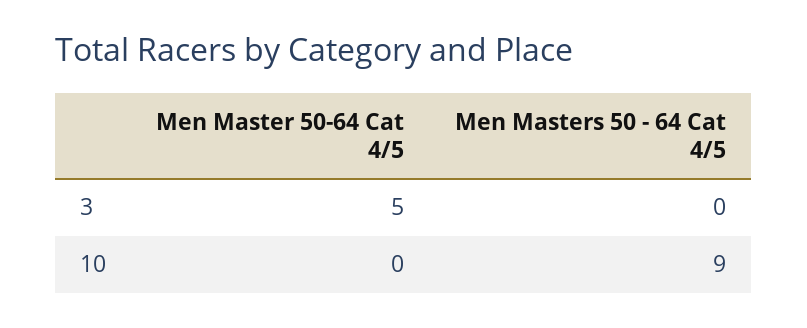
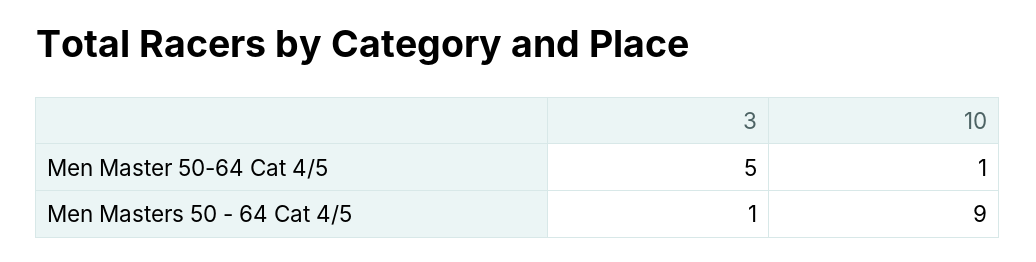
  {
    "Men Master 50-64 Cat 4/5": {
      "3": 5,
-     "10": 0
+     "10": 1
    },
    "Men Masters 50 - 64 Cat 4/5": {
-     "3": 0,
+     "3": 1,
      "10": 9
    }
  }

